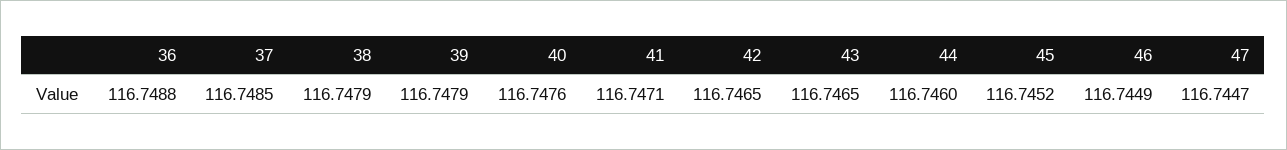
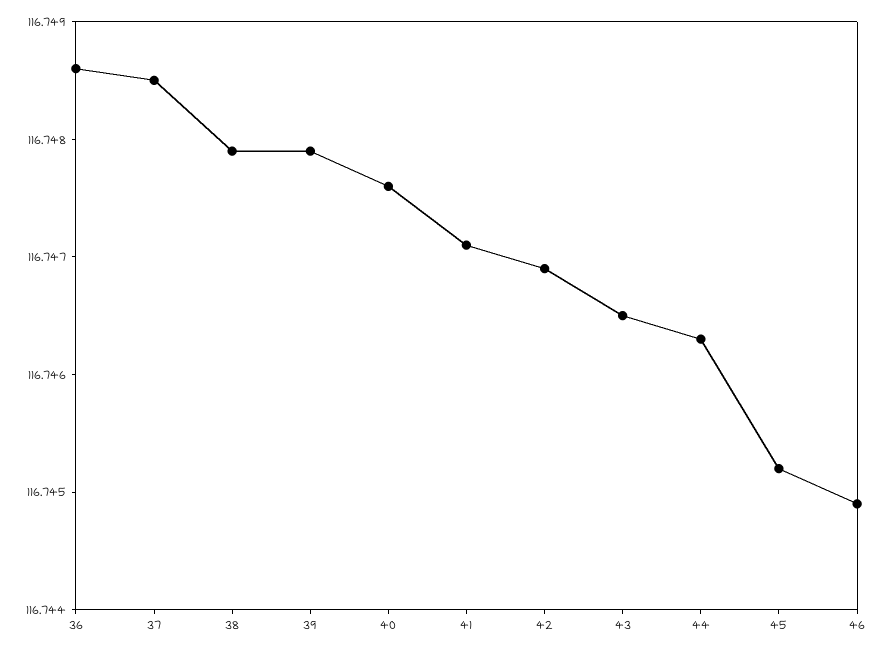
  {
-   "36": 116.7488,
+   "36": 116.7486,
    "37": 116.7485,
    "38": 116.7479,
    "39": 116.7479,
    "40": 116.7476,
    "41": 116.7471,
-   "42": 116.7465,
+   "42": 116.7469,
    "43": 116.7465,
-   "44": 116.746,
+   "44": 116.7463,
    "45": 116.7452,
-   "46": 116.7449,
+   "46": 116.7449
-   "47": 116.7447
  }

